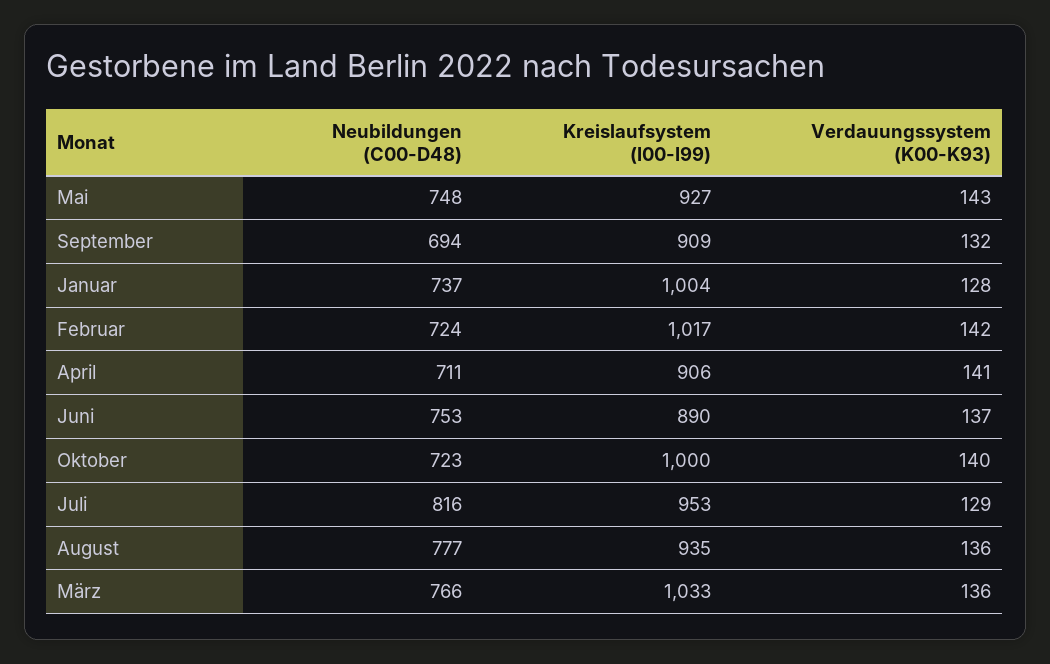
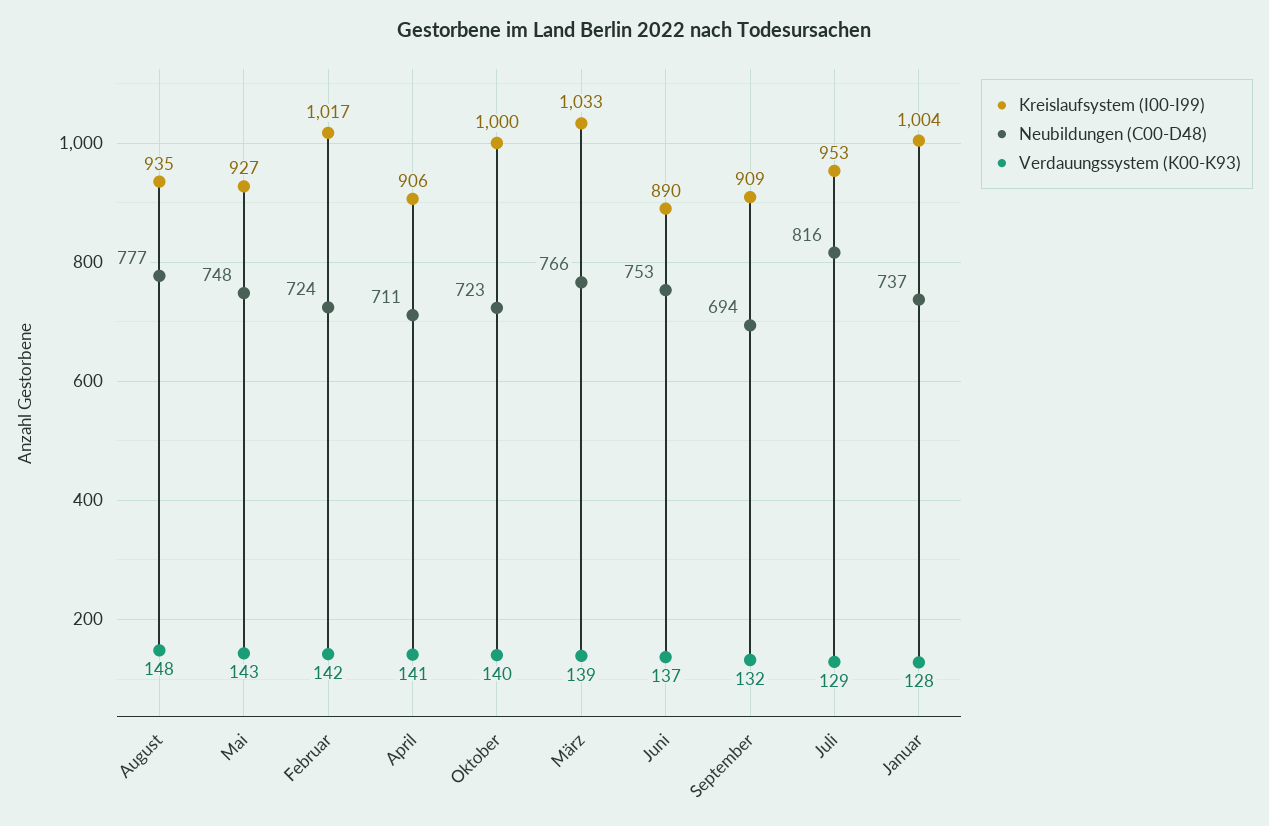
  {
    "Neubildungen (C00-D48)": {
      "Mai": 748,
      "September": 694,
      "Januar": 737,
      "Februar": 724,
      "April": 711,
      "Juni": 753,
      "Oktober": 723,
      "Juli": 816,
      "August": 777,
      "März": 766
    },
    "Kreislaufsystem (I00-I99)": {
      "Mai": 927,
      "September": 909,
      "Januar": 1004,
      "Februar": 1017,
      "April": 906,
      "Juni": 890,
      "Oktober": 1000,
      "Juli": 953,
      "August": 935,
      "März": 1033
    },
    "Verdauungssystem (K00-K93)": {
      "Mai": 143,
      "September": 132,
      "Januar": 128,
      "Februar": 142,
      "April": 141,
      "Juni": 137,
      "Oktober": 140,
      "Juli": 129,
-     "August": 136,
+     "August": 148,
-     "März": 136
+     "März": 139
    }
  }

